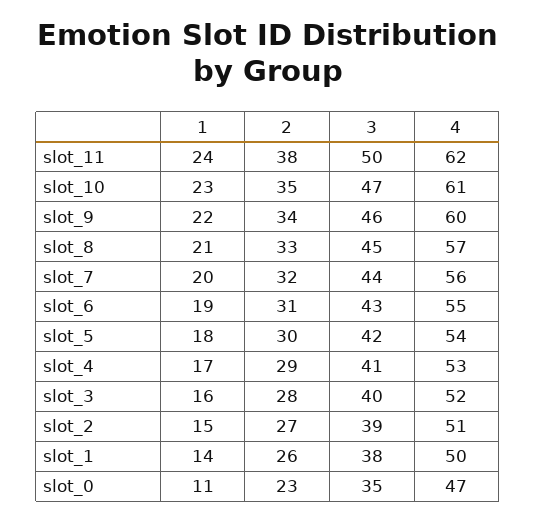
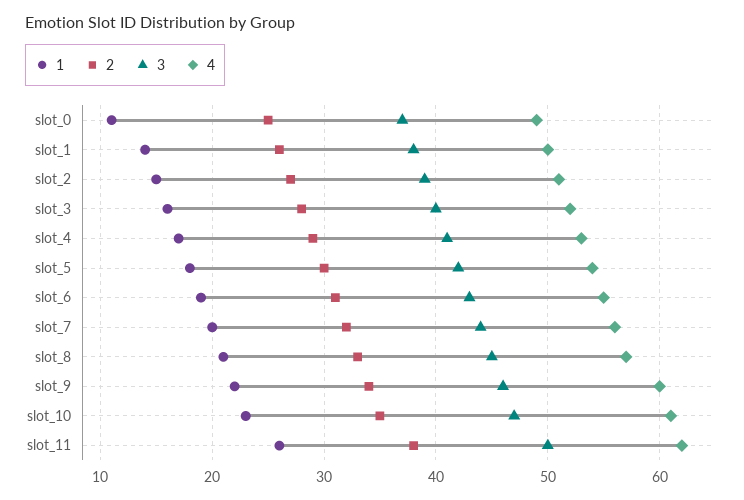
  {
    "1": {
-     "slot_11": 24,
+     "slot_11": 26,
      "slot_10": 23,
      "slot_9": 22,
      "slot_8": 21,
      "slot_7": 20,
      "slot_6": 19,
      "slot_5": 18,
      "slot_4": 17,
      "slot_3": 16,
      "slot_2": 15,
      "slot_1": 14,
      "slot_0": 11
    },
    "2": {
      "slot_11": 38,
      "slot_10": 35,
      "slot_9": 34,
      "slot_8": 33,
      "slot_7": 32,
      "slot_6": 31,
      "slot_5": 30,
      "slot_4": 29,
      "slot_3": 28,
      "slot_2": 27,
      "slot_1": 26,
-     "slot_0": 23
+     "slot_0": 25
    },
    "3": {
      "slot_11": 50,
      "slot_10": 47,
      "slot_9": 46,
      "slot_8": 45,
      "slot_7": 44,
      "slot_6": 43,
      "slot_5": 42,
      "slot_4": 41,
      "slot_3": 40,
      "slot_2": 39,
      "slot_1": 38,
-     "slot_0": 35
+     "slot_0": 37
    },
    "4": {
      "slot_11": 62,
      "slot_10": 61,
      "slot_9": 60,
      "slot_8": 57,
      "slot_7": 56,
      "slot_6": 55,
      "slot_5": 54,
      "slot_4": 53,
      "slot_3": 52,
      "slot_2": 51,
      "slot_1": 50,
-     "slot_0": 47
+     "slot_0": 49
    }
  }

